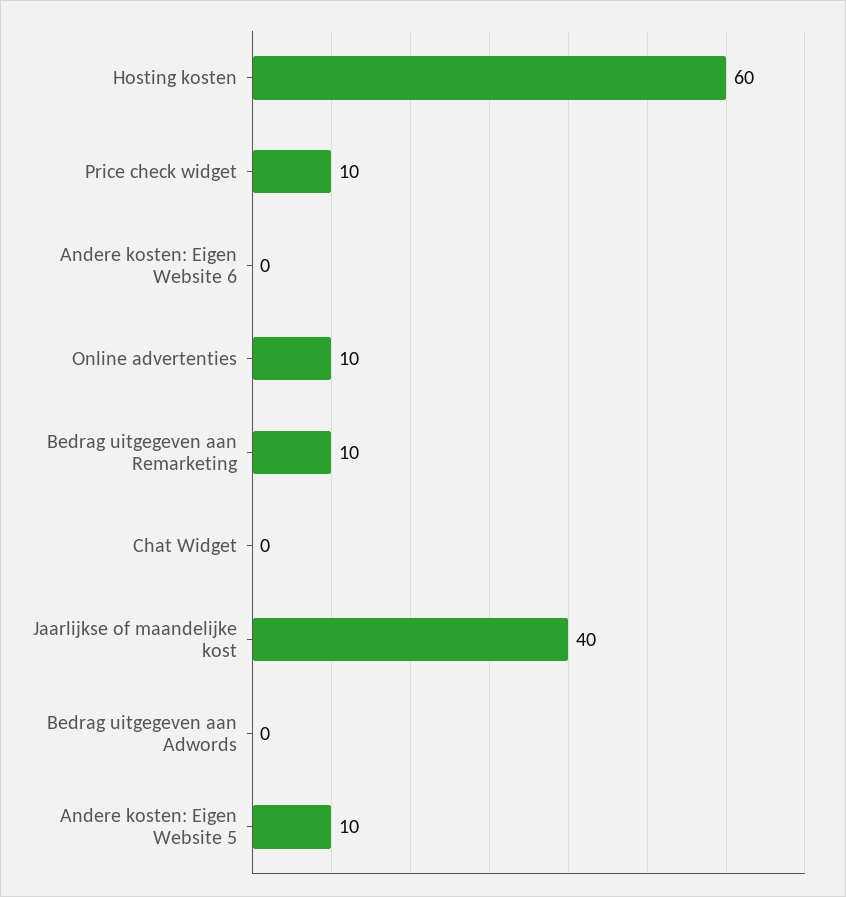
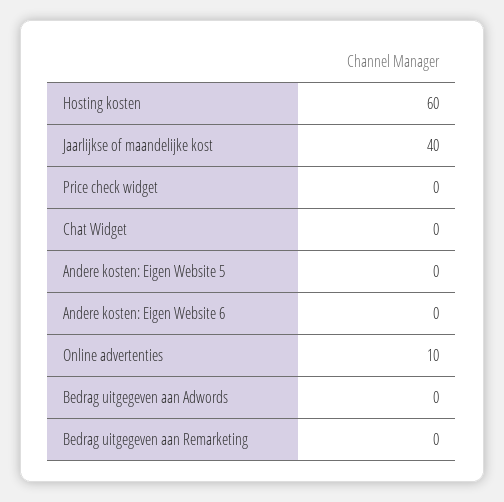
  {
    "Hosting kosten": 60,
-   "Price check widget": 10,
+   "Price check widget": 0,
    "Andere kosten: Eigen Website 6": 0,
    "Online advertenties": 10,
-   "Bedrag uitgegeven aan Remarketing": 10,
+   "Bedrag uitgegeven aan Remarketing": 0,
    "Chat Widget": 0,
    "Jaarlijkse of maandelijke kost": 40,
    "Bedrag uitgegeven aan Adwords": 0,
-   "Andere kosten: Eigen Website 5": 10
+   "Andere kosten: Eigen Website 5": 0
  }

